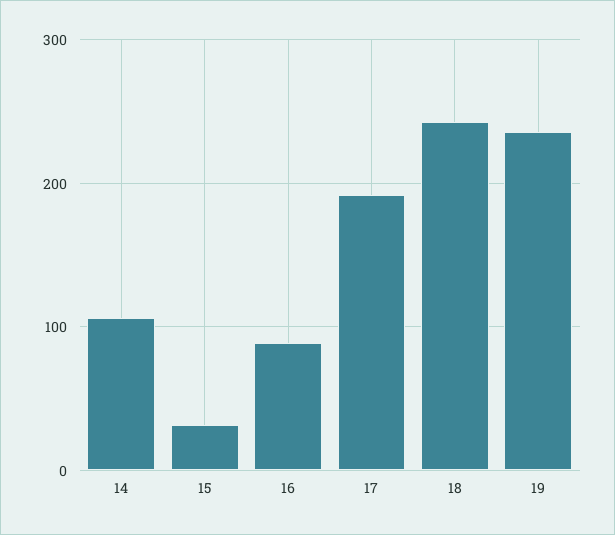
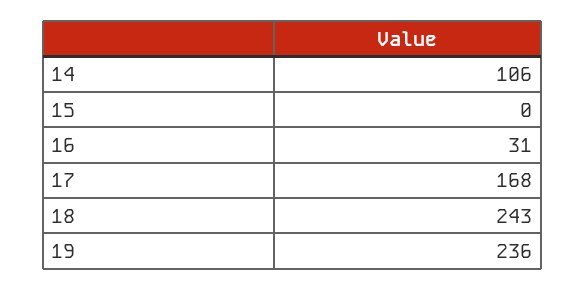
  {
    "14": 106,
-   "15": 30,
+   "15": 0,
-   "16": 90,
+   "16": 31,
-   "17": 190,
+   "17": 168,
    "18": 243,
    "19": 236
  }

